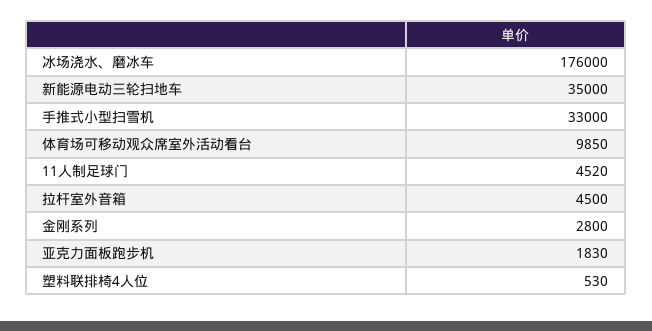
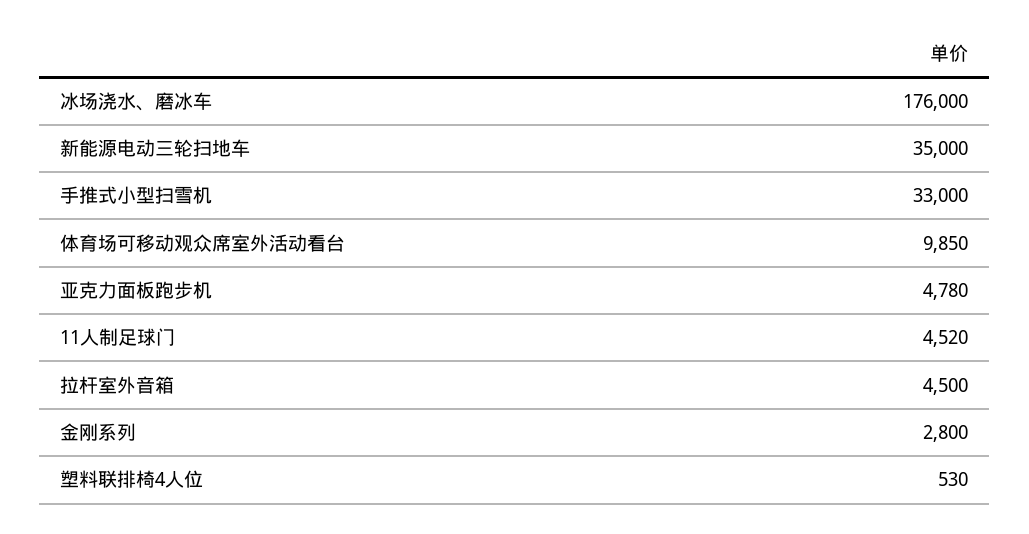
  {
    "冰场浇水、磨冰车": 176000,
    "新能源电动三轮扫地车": 35000,
    "手推式小型扫雪机": 33000,
    "体育场可移动观众席室外活动看台": 9850,
    "11人制足球门": 4520,
    "拉杆室外音箱": 4500,
    "金刚系列": 2800,
-   "亚克力面板跑步机": 1830,
+   "亚克力面板跑步机": 4780,
    "塑料联排椅4人位": 530
  }

